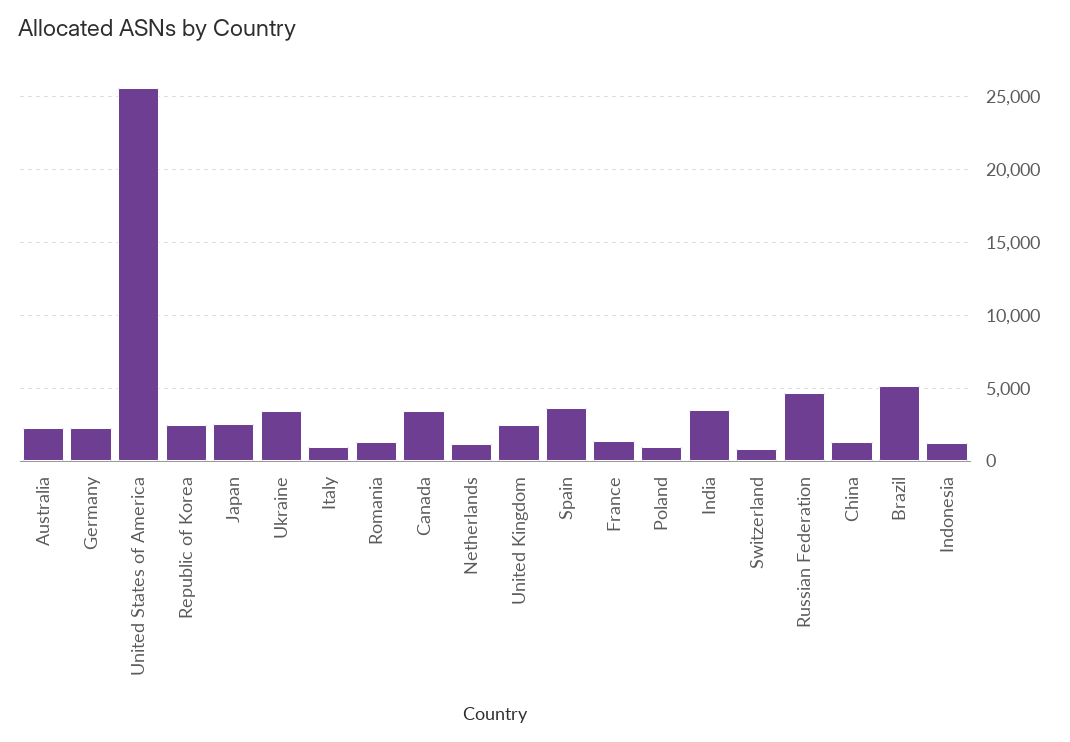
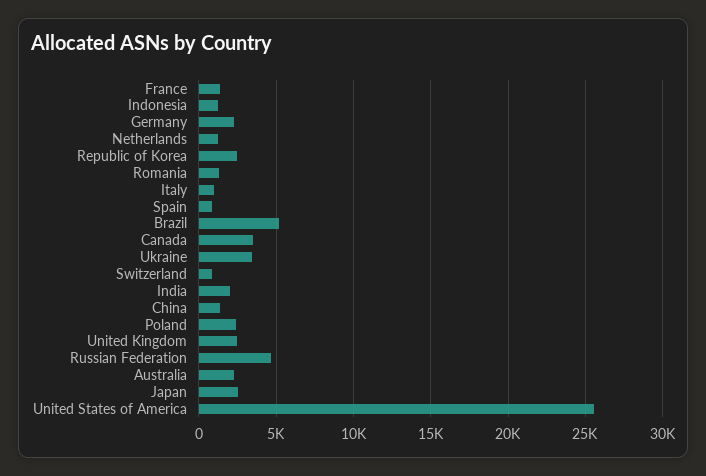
  {
    "Australia": 2500,
    "Germany": 2500,
    "United States of America": 25500,
    "Republic of Korea": 2500,
    "Japan": 2500,
    "Ukraine": 3500,
    "Italy": 1000,
    "Romania": 1500,
    "Canada": 3500,
    "Netherlands": 1000,
    "United Kingdom": 2500,
-   "Spain": 3500,
+   "Spain": 1000,
    "France": 1500,
-   "Poland": 1000,
+   "Poland": 2500,
-   "India": 3500,
+   "India": 2000,
    "Switzerland": 1000,
    "Russian Federation": 4500,
    "China": 1500,
    "Brazil": 5000,
    "Indonesia": 1000
  }

